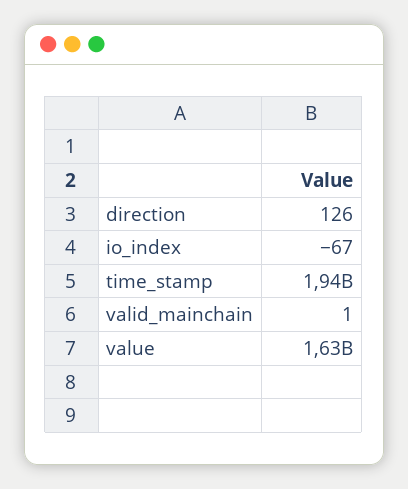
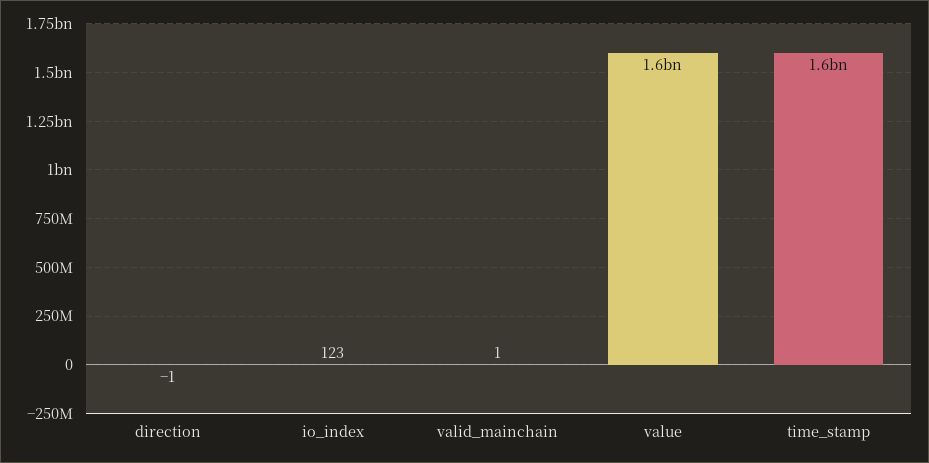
  {
-   "direction": 126,
+   "direction": -1,
-   "io_index": -67,
+   "io_index": 123,
-   "time_stamp": 1940000000,
+   "time_stamp": 1600000000,
    "valid_mainchain": 1,
    "value": 1630000000
  }

